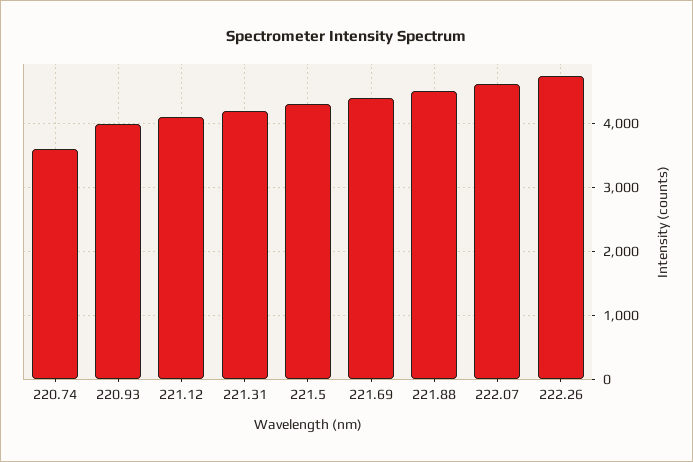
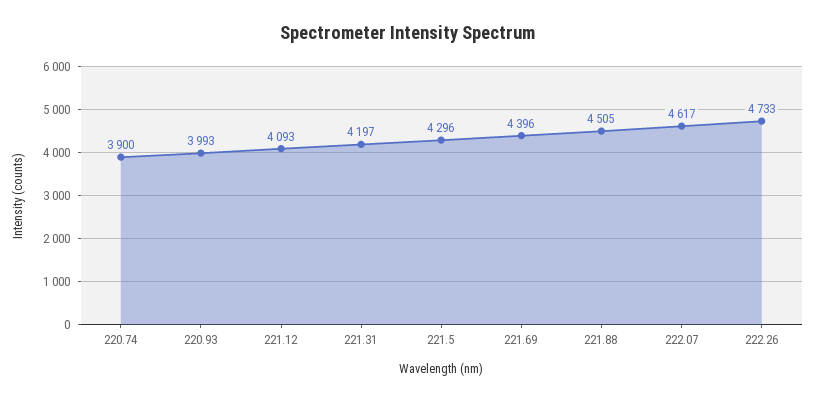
  {
-   "220.74": 3600,
+   "220.74": 3900,
    "220.93": 3993,
    "221.12": 4093,
    "221.31": 4197,
    "221.5": 4296,
    "221.69": 4396,
    "221.88": 4505,
    "222.07": 4617,
    "222.26": 4733
  }

